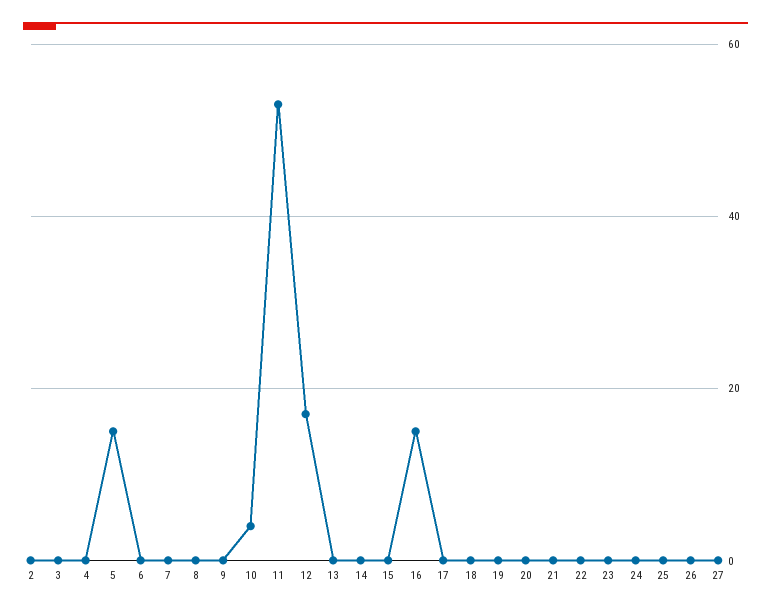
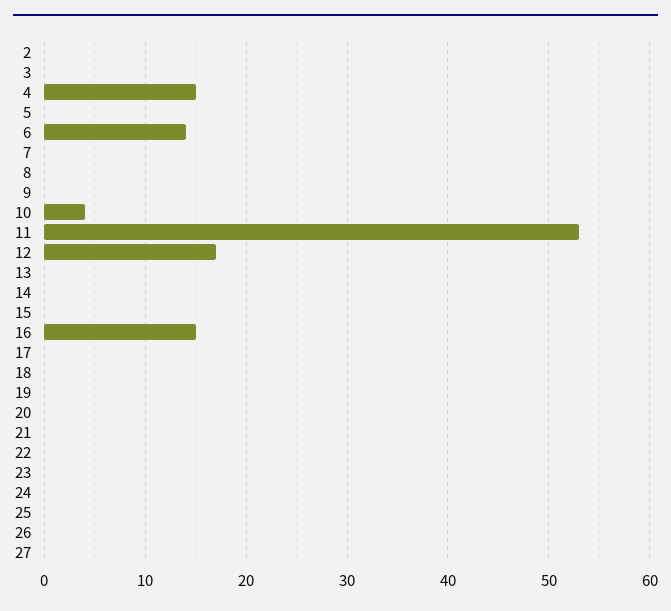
  {
    "2": 0,
    "3": 0,
-   "4": 0,
+   "4": 15,
-   "5": 15,
+   "5": 0,
-   "6": 0,
+   "6": 14,
    "7": 0,
    "8": 0,
    "9": 0,
    "10": 4,
    "11": 53,
    "12": 17,
    "13": 0,
    "14": 0,
    "15": 0,
    "16": 15,
    "17": 0,
    "18": 0,
    "19": 0,
    "20": 0,
    "21": 0,
    "22": 0,
    "23": 0,
    "24": 0,
    "25": 0,
    "26": 0,
    "27": 0
  }

